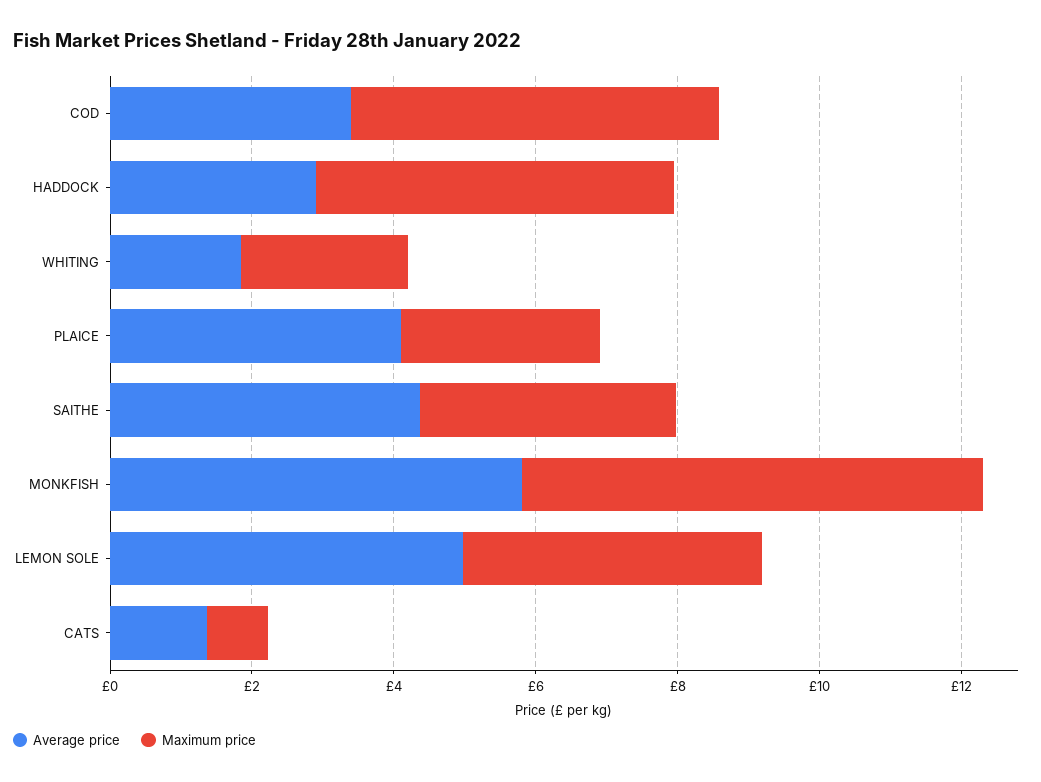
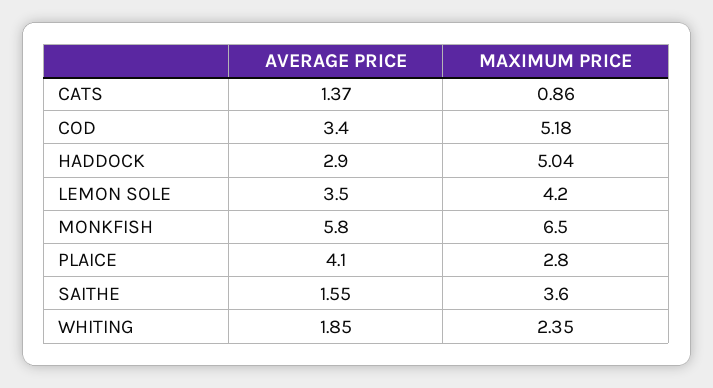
  {
    "Average price": {
      "COD": 3.4,
      "HADDOCK": 2.9,
      "WHITING": 1.85,
      "PLAICE": 4.1,
-     "SAITHE": 4.5,
+     "SAITHE": 1.55,
      "MONKFISH": 5.8,
-     "LEMON SOLE": 5,
+     "LEMON SOLE": 3.5,
      "CATS": 1.37
    },
    "Maximum price": {
      "COD": 5.18,
      "HADDOCK": 5.04,
      "WHITING": 2.35,
      "PLAICE": 2.8,
      "SAITHE": 3.6,
      "MONKFISH": 6.5,
      "LEMON SOLE": 4.2,
      "CATS": 0.86
    }
  }

